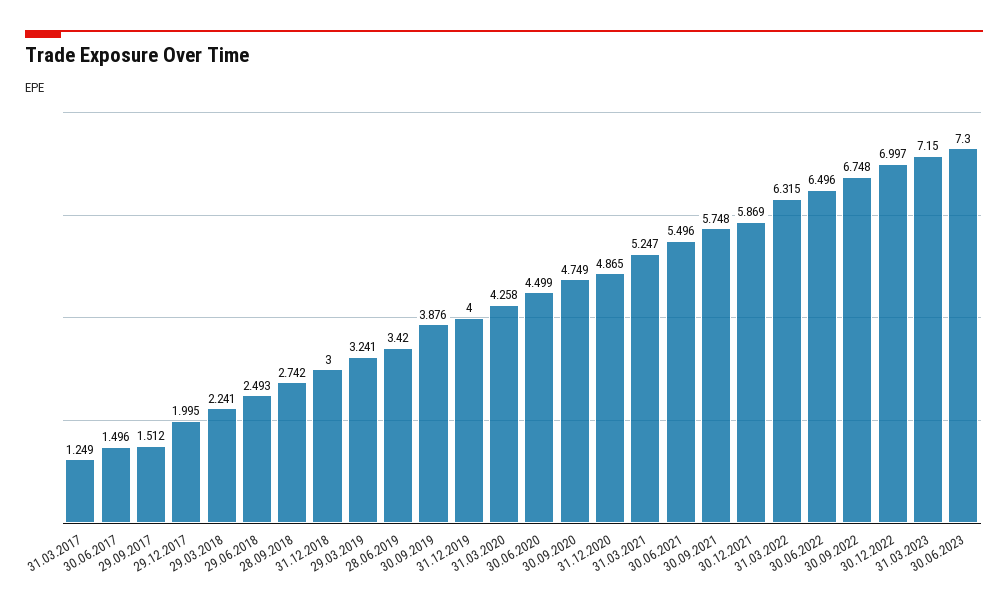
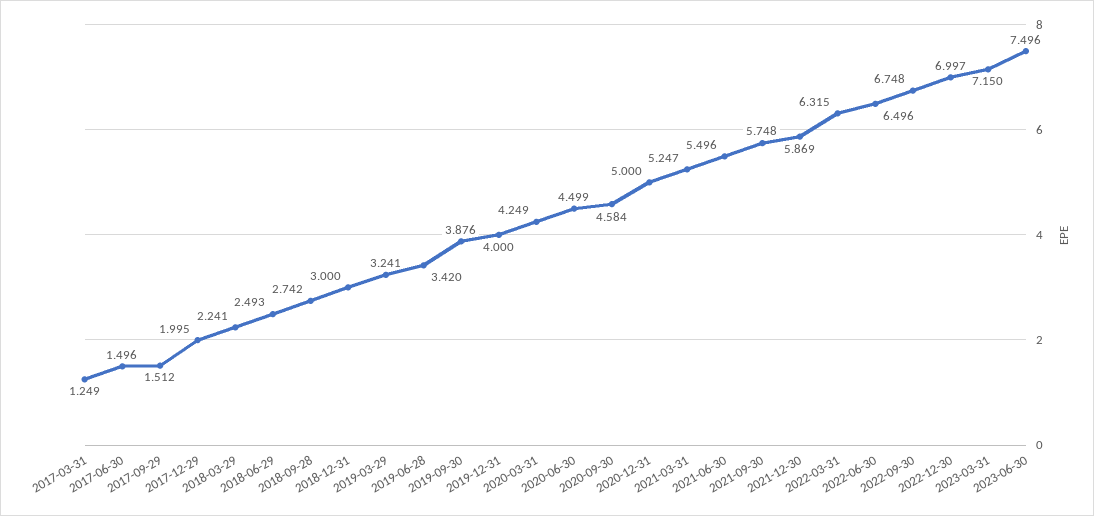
  {
    "31.03.2017": 1.249,
    "30.06.2017": 1.496,
    "29.09.2017": 1.512,
    "29.12.2017": 1.995,
    "29.03.2018": 2.241,
    "29.06.2018": 2.493,
    "28.09.2018": 2.742,
    "31.12.2018": 3,
    "29.03.2019": 3.241,
    "28.06.2019": 3.42,
    "30.09.2019": 3.876,
    "31.12.2019": 4,
-   "31.03.2020": 4.258,
+   "31.03.2020": 4.249,
    "30.06.2020": 4.499,
-   "30.09.2020": 4.749,
+   "30.09.2020": 4.584,
-   "31.12.2020": 4.865,
+   "31.12.2020": 5,
    "31.03.2021": 5.247,
    "30.06.2021": 5.496,
    "30.09.2021": 5.748,
    "30.12.2021": 5.869,
    "31.03.2022": 6.315,
    "30.06.2022": 6.496,
    "30.09.2022": 6.748,
    "30.12.2022": 6.997,
    "31.03.2023": 7.15,
-   "30.06.2023": 7.3
+   "30.06.2023": 7.496
  }

